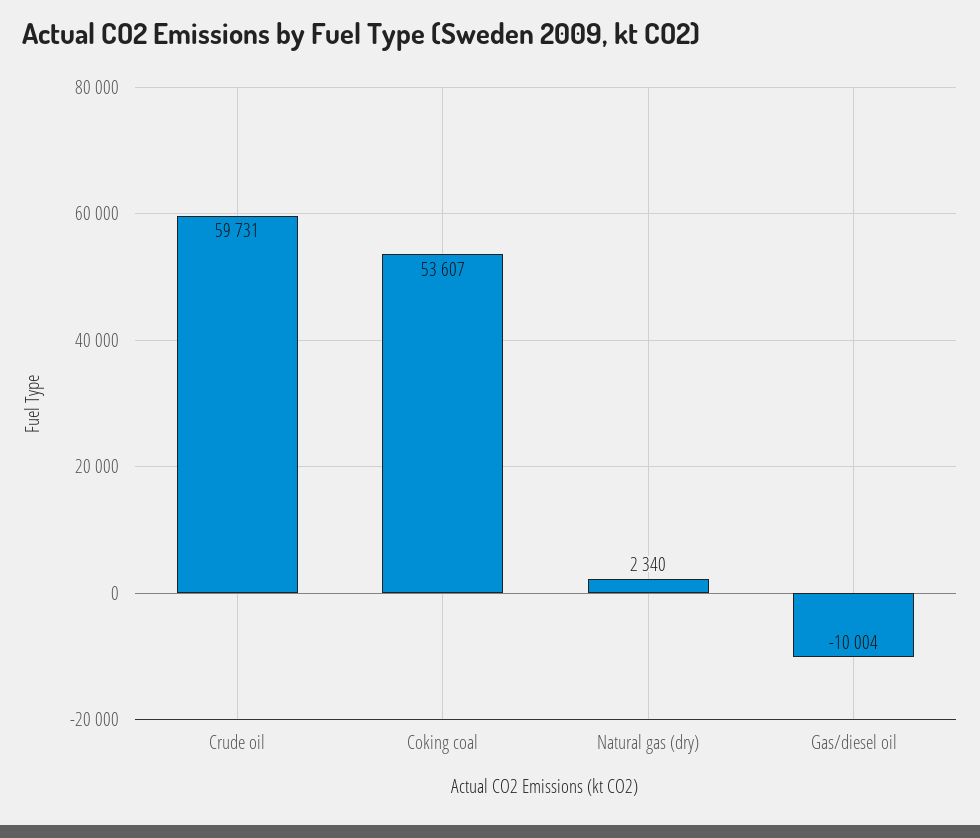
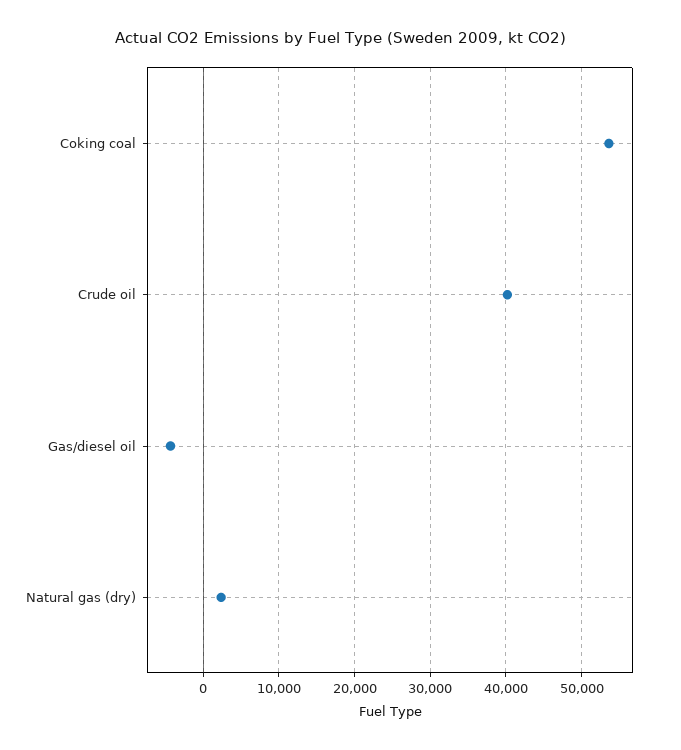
  {
-   "Crude oil": 59731,
+   "Crude oil": 40000,
    "Coking coal": 53607,
    "Natural gas (dry)": 2340,
-   "Gas/diesel oil": -10004
+   "Gas/diesel oil": -4000
  }

